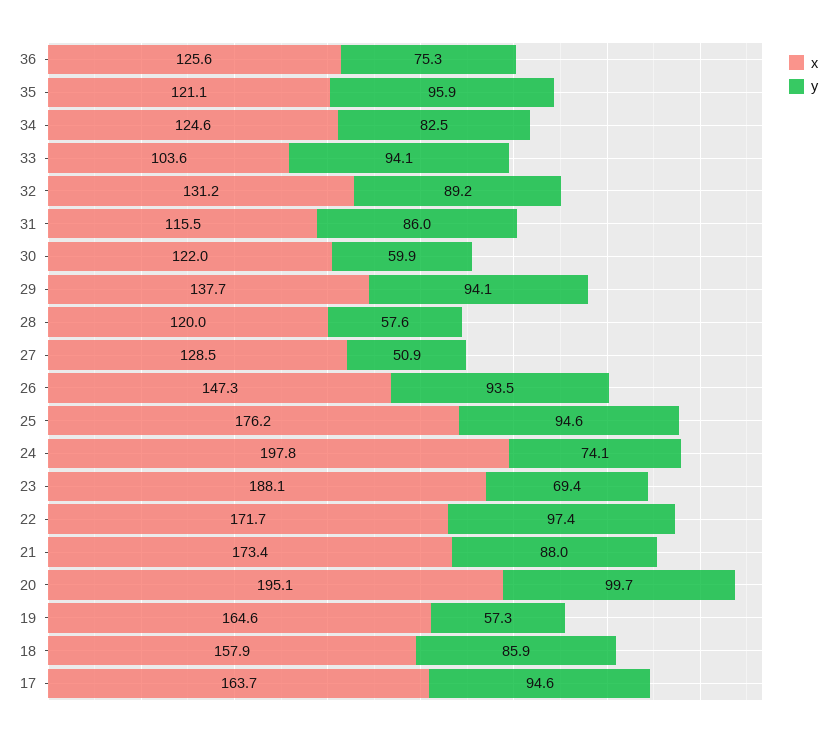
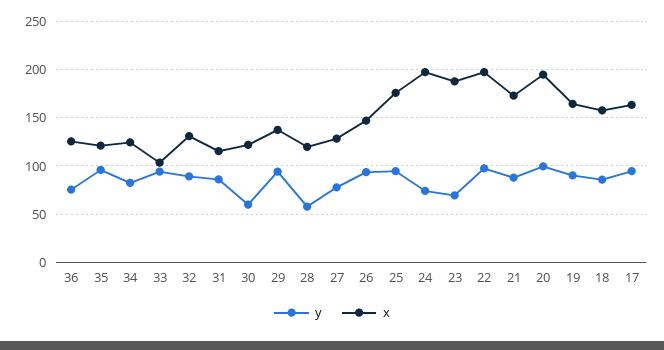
  {
    "x": {
      "36": 125.6,
      "35": 121.1,
      "34": 124.6,
      "33": 103.6,
      "32": 131.2,
      "31": 115.5,
      "30": 122,
      "29": 137.7,
      "28": 120,
      "27": 128.5,
      "26": 147.3,
      "25": 176.2,
      "24": 197.8,
      "23": 188.1,
-     "22": 171.7,
+     "22": 200,
      "21": 173.4,
      "20": 195.1,
      "19": 164.6,
      "18": 157.9,
      "17": 163.7
    },
    "y": {
      "36": 75.3,
      "35": 95.9,
      "34": 82.5,
      "33": 94.1,
      "32": 89.2,
      "31": 86,
      "30": 59.9,
      "29": 94.1,
      "28": 57.6,
-     "27": 50.9,
+     "27": 80,
      "26": 93.5,
      "25": 94.6,
      "24": 74.1,
      "23": 69.4,
      "22": 97.4,
      "21": 88,
      "20": 99.7,
-     "19": 57.3,
+     "19": 90,
      "18": 85.9,
      "17": 94.6
    }
  }

